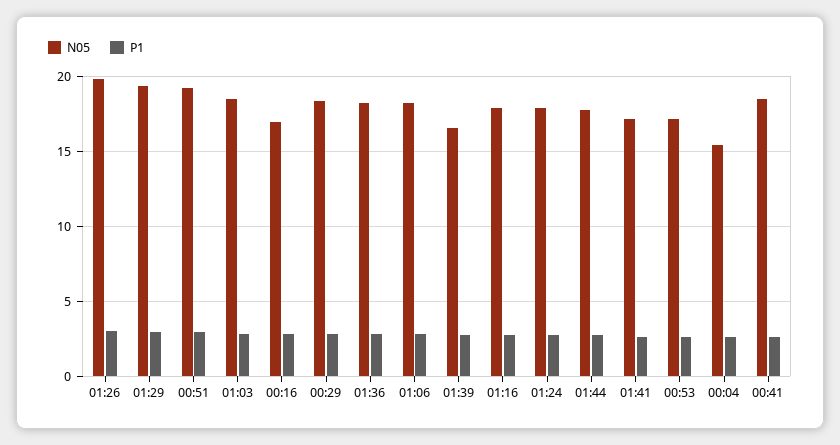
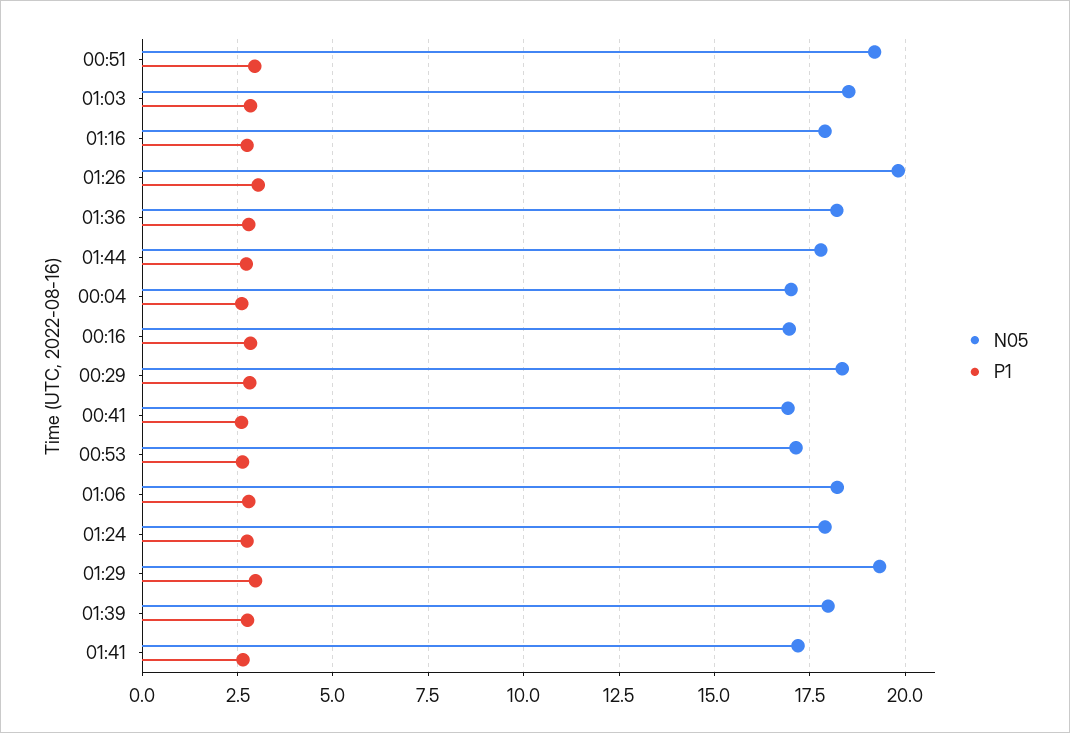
  {
    "N05": {
      "01:26": 19.75,
      "01:29": 19.25,
      "00:51": 19.25,
      "01:03": 18.5,
      "00:16": 17,
      "00:29": 18.25,
      "01:36": 18.25,
      "01:06": 18.25,
-     "01:39": 16.5,
+     "01:39": 18,
      "01:16": 18,
      "01:24": 18,
      "01:44": 17.75,
      "01:41": 17.25,
      "00:53": 17.25,
-     "00:04": 15.5,
+     "00:04": 17,
-     "00:41": 18.5
+     "00:41": 17
    },
    "P1": {
      "01:26": 3,
      "01:29": 3,
      "00:51": 3,
      "01:03": 2.75,
      "00:16": 2.75,
      "00:29": 2.75,
      "01:36": 2.75,
      "01:06": 2.75,
      "01:39": 2.75,
      "01:16": 2.75,
      "01:24": 2.75,
      "01:44": 2.75,
      "01:41": 2.75,
      "00:53": 2.75,
      "00:04": 2.5,
      "00:41": 2.5
    }
  }

